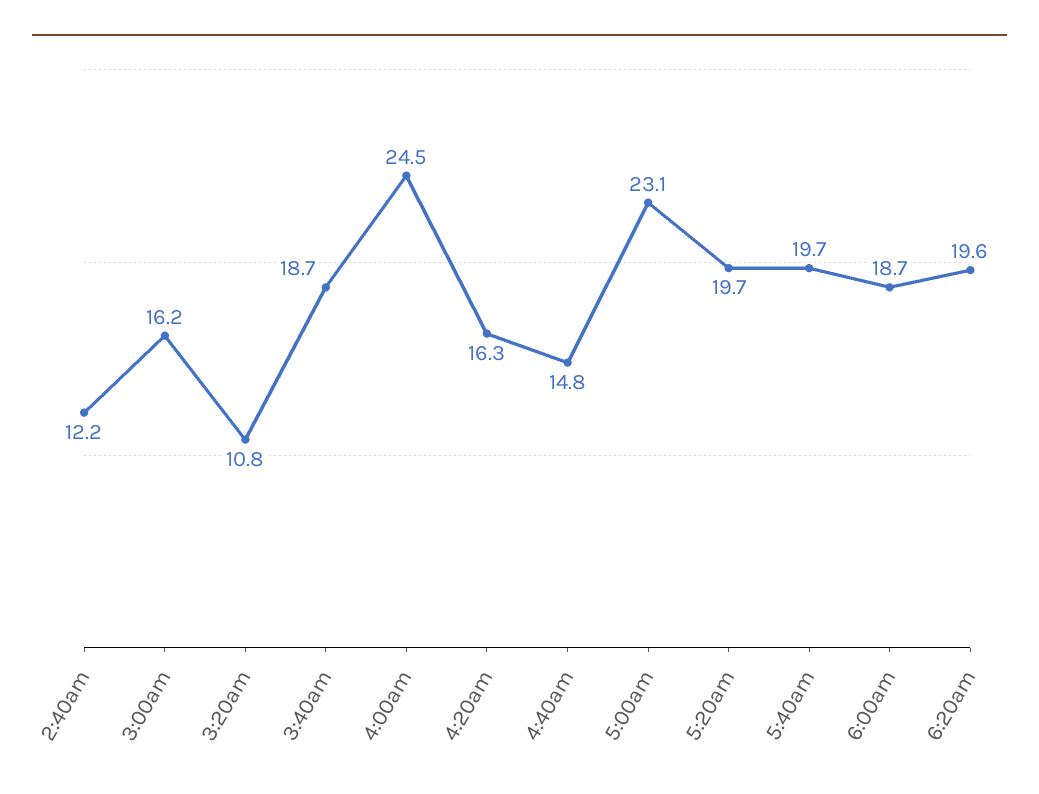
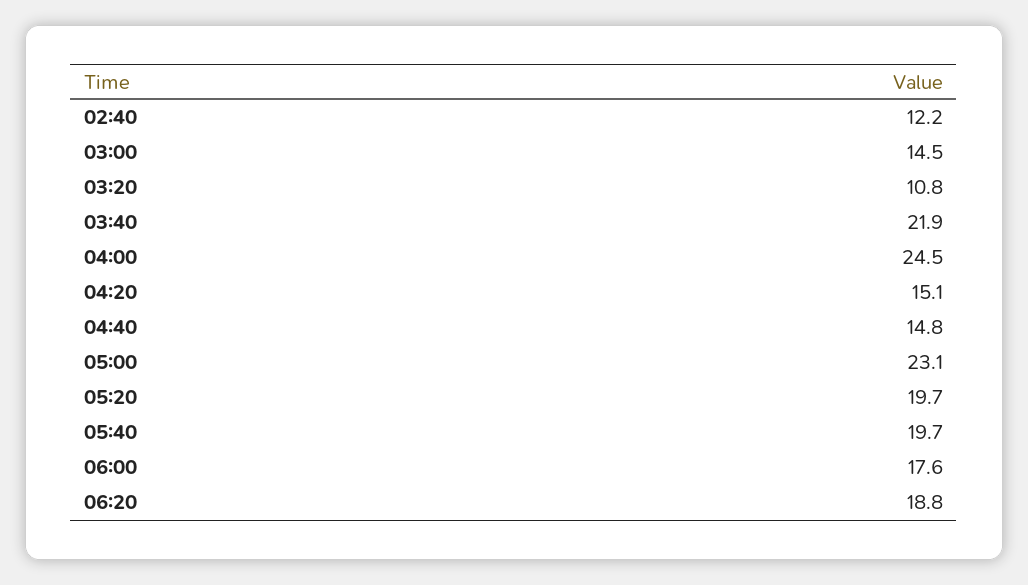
  {
    "2:40am": 12.2,
-   "3:00am": 16.2,
+   "3:00am": 14.5,
    "3:20am": 10.8,
-   "3:40am": 18.7,
+   "3:40am": 21.9,
    "4:00am": 24.5,
-   "4:20am": 16.3,
+   "4:20am": 15.1,
    "4:40am": 14.8,
    "5:00am": 23.1,
    "5:20am": 19.7,
    "5:40am": 19.7,
-   "6:00am": 18.7,
+   "6:00am": 17.6,
-   "6:20am": 19.6
+   "6:20am": 18.8
  }

